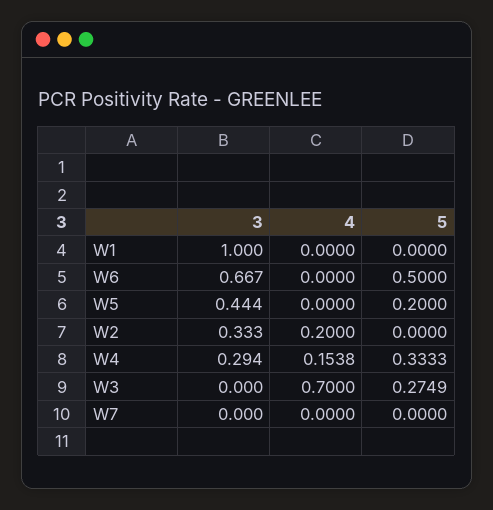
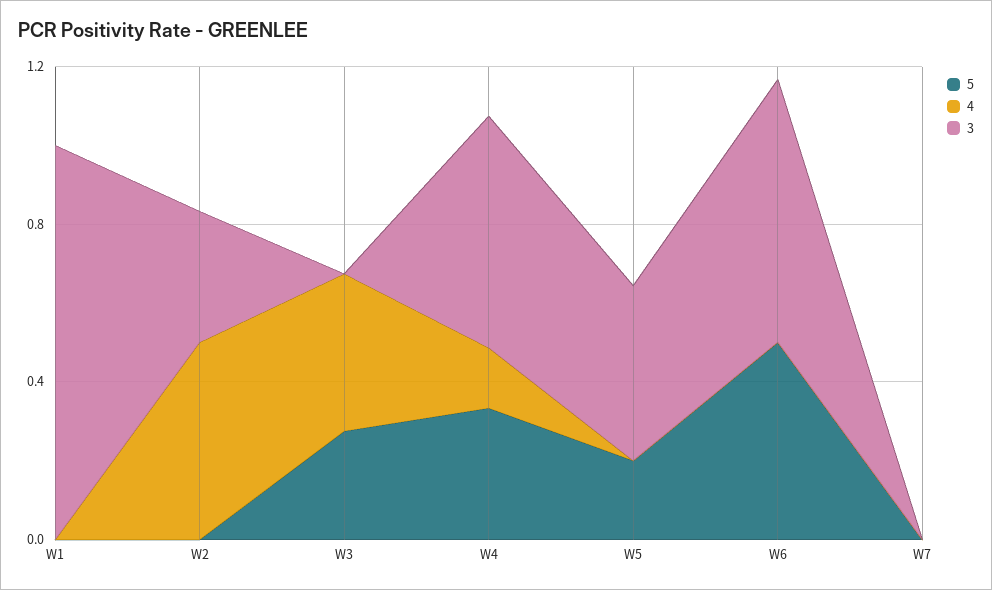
  {
    "3": {
      "W1": 1,
      "W6": 0.667,
      "W5": 0.444,
      "W2": 0.333,
-     "W4": 0.294,
+     "W4": 0.6,
      "W3": 0,
      "W7": 0
    },
    "4": {
      "W1": 0,
      "W6": 0,
      "W5": 0,
-     "W2": 0.2,
+     "W2": 0.5,
      "W4": 0.1538,
-     "W3": 0.7,
+     "W3": 0.4,
      "W7": 0
    },
    "5": {
      "W1": 0,
      "W6": 0.5,
      "W5": 0.2,
      "W2": 0,
      "W4": 0.3333,
      "W3": 0.2749,
      "W7": 0
    }
  }

